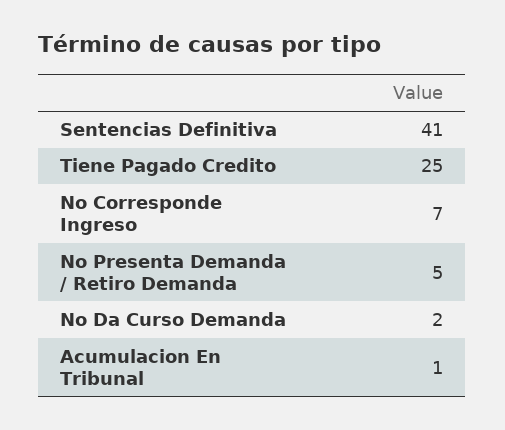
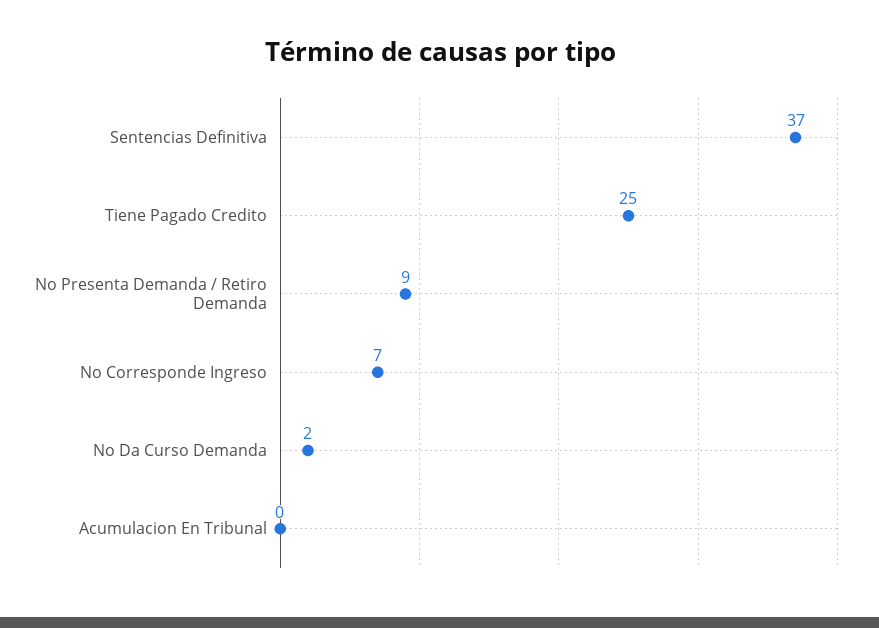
  {
-   "Sentencias Definitiva": 41,
+   "Sentencias Definitiva": 37,
    "Tiene Pagado Credito": 25,
    "No Corresponde Ingreso": 7,
-   "No Presenta Demanda / Retiro Demanda": 5,
+   "No Presenta Demanda / Retiro Demanda": 9,
    "No Da Curso Demanda": 2,
-   "Acumulacion En Tribunal": 1
+   "Acumulacion En Tribunal": 0
  }

